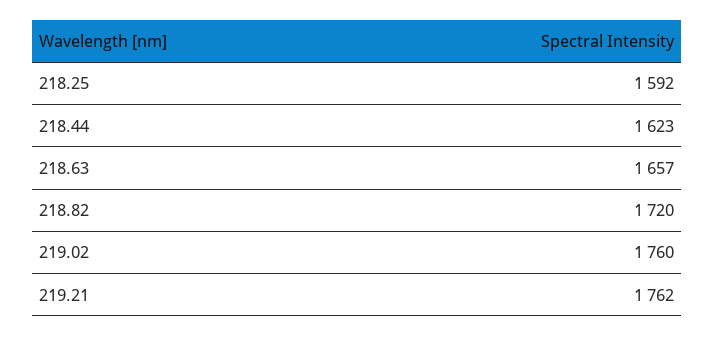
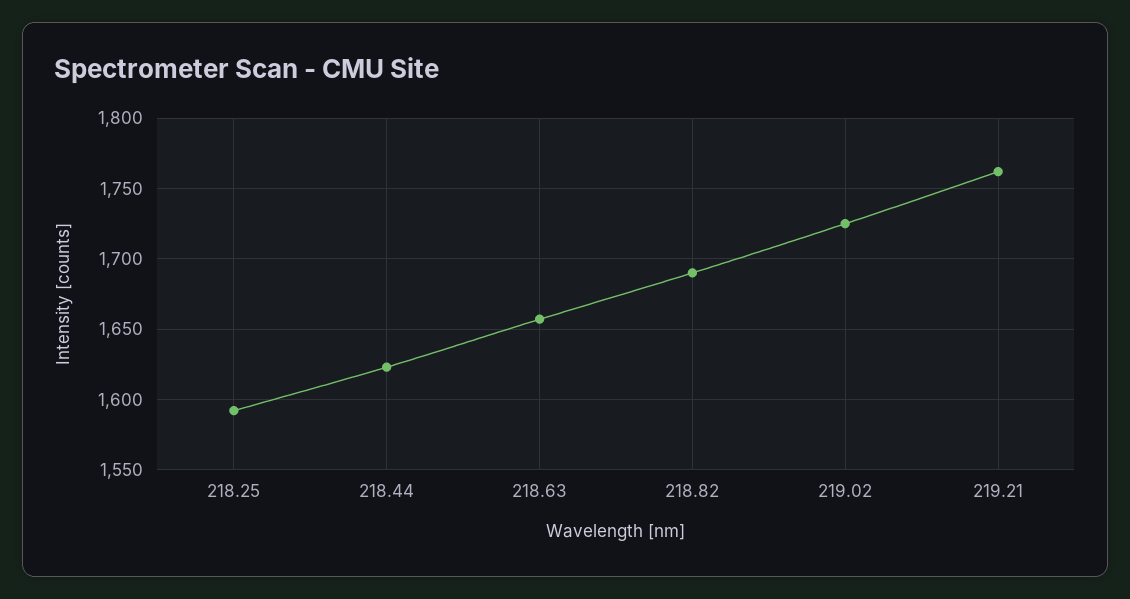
  {
    "218.25": 1592,
    "218.44": 1623,
    "218.63": 1657,
-   "218.82": 1720,
+   "218.82": 1690,
-   "219.02": 1760,
+   "219.02": 1725,
    "219.21": 1762
  }

